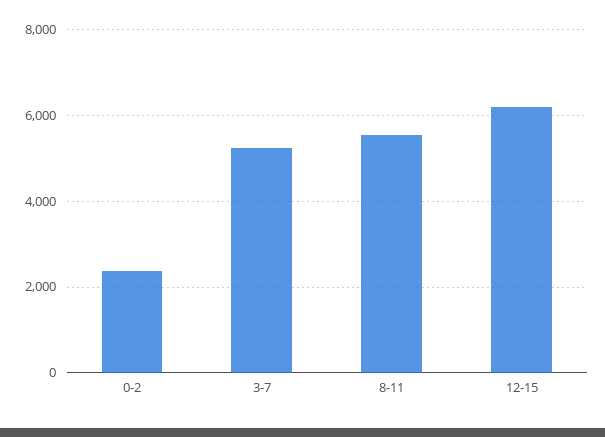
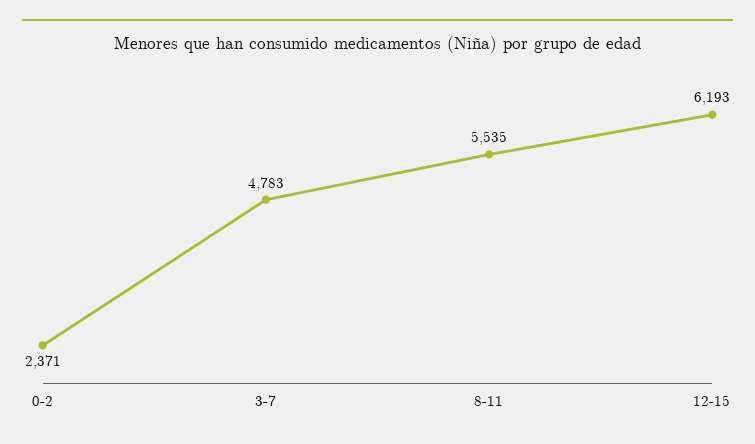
  {
    "0-2": 2371,
-   "3-7": 5200,
+   "3-7": 4783,
    "8-11": 5535,
    "12-15": 6193
  }

